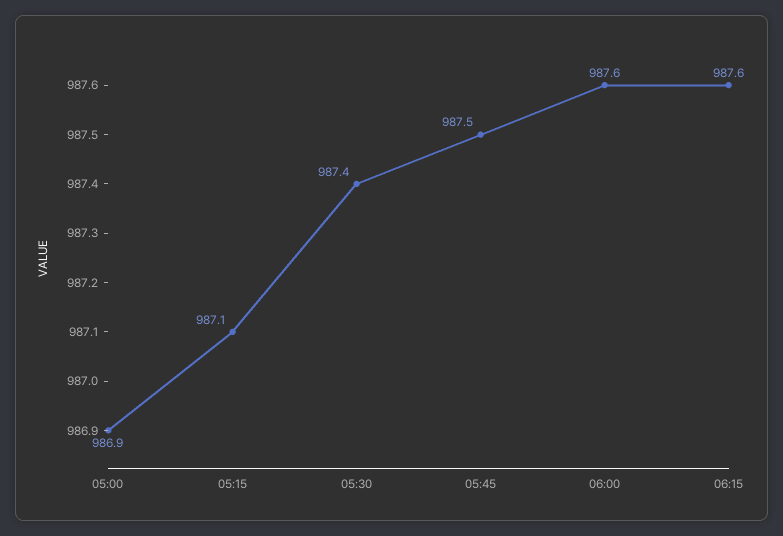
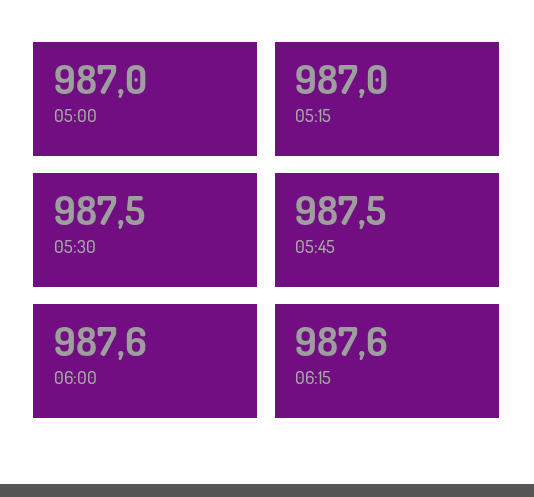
  {
-   "05:00": 986.9,
+   "05:00": 987,
-   "05:15": 987.1,
+   "05:15": 987,
-   "05:30": 987.4,
+   "05:30": 987.5,
    "05:45": 987.5,
    "06:00": 987.6,
    "06:15": 987.6
  }

